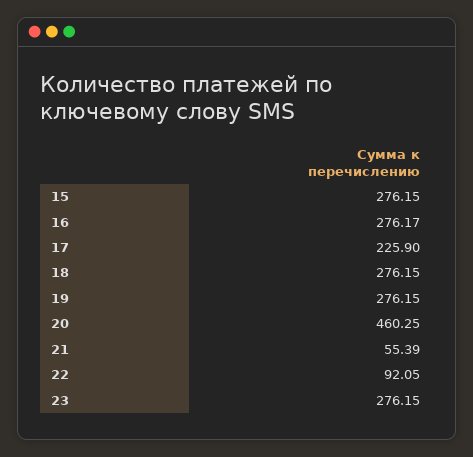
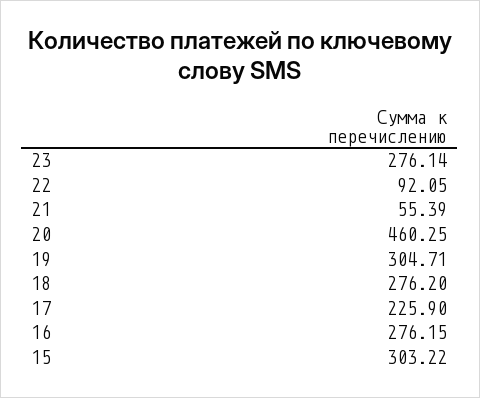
  {
-   "15": 276.15,
+   "15": 303.22,
-   "16": 276.17,
+   "16": 276.15,
    "17": 225.9,
-   "18": 276.15,
+   "18": 276.2,
-   "19": 276.15,
+   "19": 304.71,
    "20": 460.25,
    "21": 55.39,
    "22": 92.05,
-   "23": 276.15
+   "23": 276.14
  }

